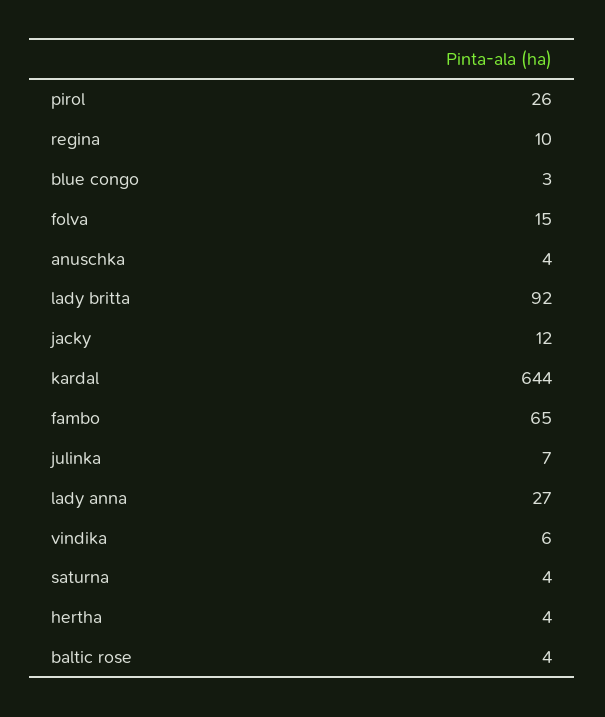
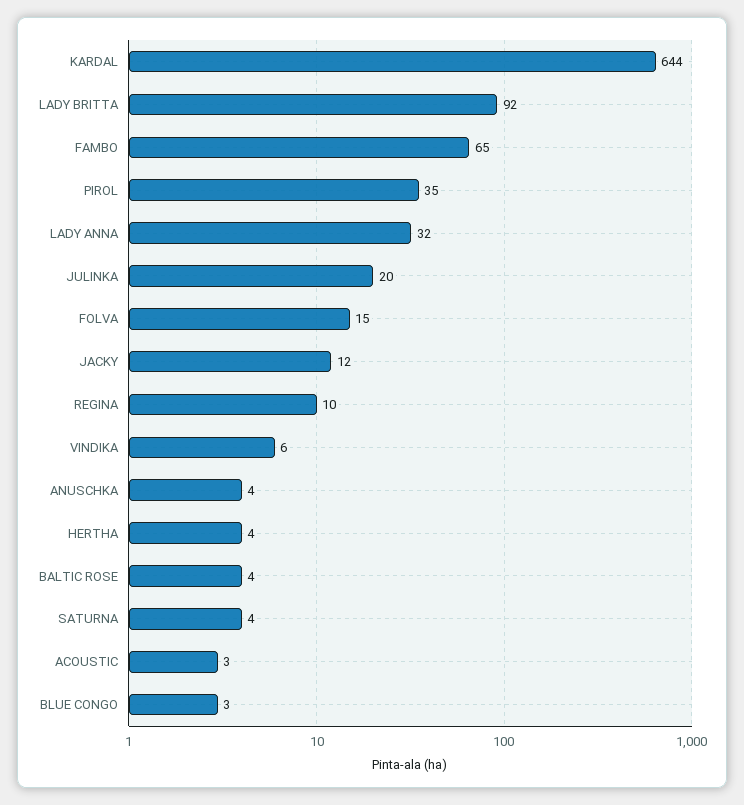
  {
-   "pirol": 26,
+   "pirol": 35,
    "regina": 10,
    "blue congo": 3,
    "folva": 15,
    "anuschka": 4,
    "lady britta": 92,
    "jacky": 12,
    "kardal": 644,
    "fambo": 65,
-   "julinka": 7,
+   "julinka": 20,
-   "lady anna": 27,
+   "lady anna": 32,
    "vindika": 6,
    "saturna": 4,
    "hertha": 4,
-   "baltic rose": 4
+   "baltic rose": 4,
+   "ACOUSTIC": 3
  }

